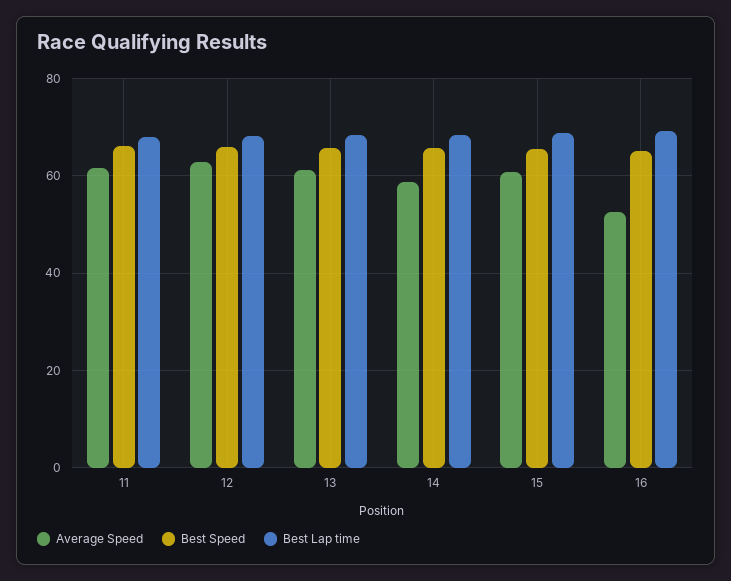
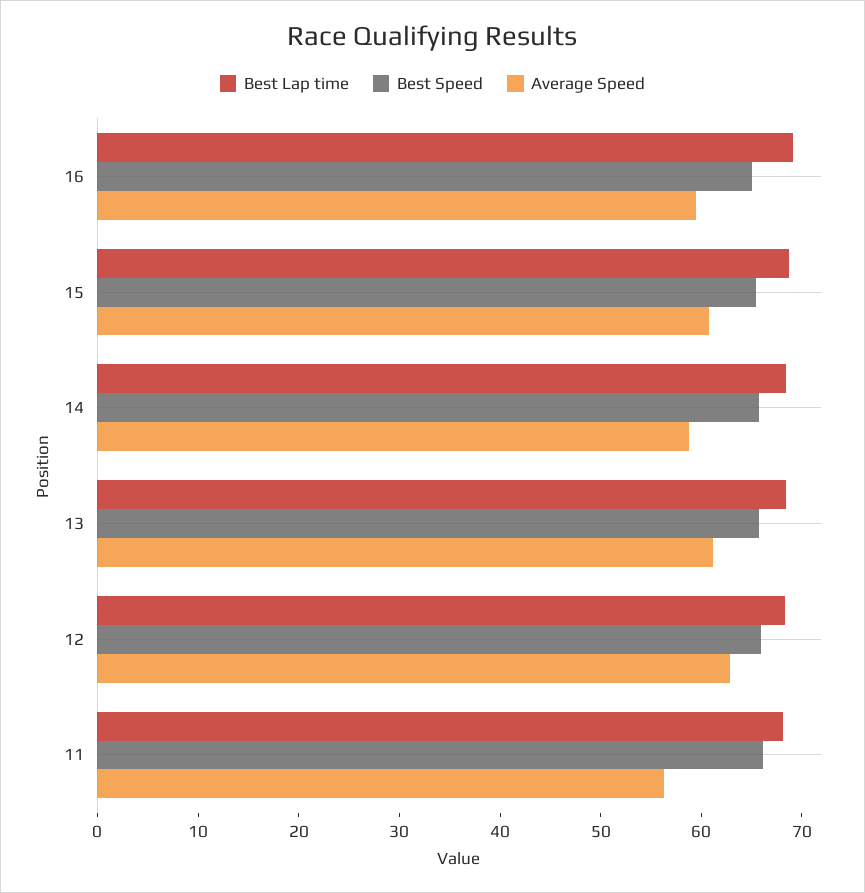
  {
    "Average Speed": {
-     "11": 62,
+     "11": 56,
      "12": 62,
      "13": 62,
      "14": 58,
      "15": 60,
-     "16": 52
+     "16": 60
    },
    "Best Speed": {
      "11": 66,
      "12": 66,
      "13": 66,
      "14": 66,
      "15": 66,
      "16": 66
    },
    "Best Lap time": {
      "11": 68,
      "12": 68,
      "13": 68,
      "14": 68,
      "15": 68,
      "16": 70
    }
  }

